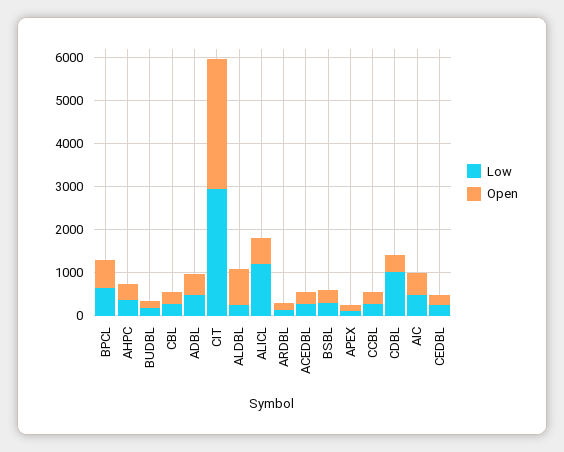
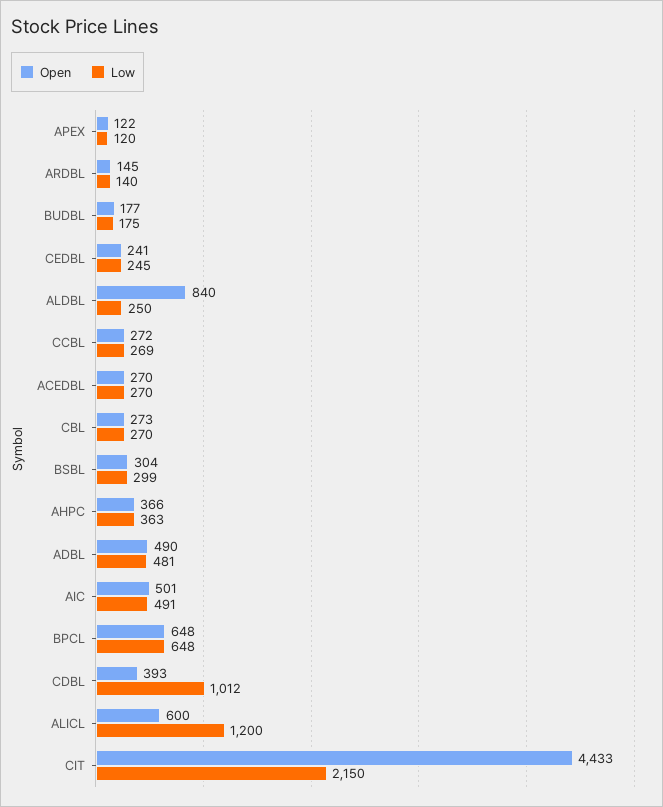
  {
    "Low": {
      "BPCL": 648,
      "AHPC": 363,
      "BUDBL": 175,
      "CBL": 270,
      "ADBL": 481,
-     "CIT": 3000,
+     "CIT": 2150,
      "ALDBL": 250,
      "ALICL": 1200,
      "ARDBL": 140,
      "ACEDBL": 270,
      "BSBL": 299,
      "APEX": 120,
      "CCBL": 269,
      "CDBL": 1012,
      "AIC": 491,
      "CEDBL": 245
    },
    "Open": {
      "BPCL": 648,
      "AHPC": 366,
      "BUDBL": 177,
      "CBL": 273,
      "ADBL": 490,
-     "CIT": 3000,
+     "CIT": 4433,
      "ALDBL": 840,
      "ALICL": 600,
      "ARDBL": 145,
      "ACEDBL": 270,
      "BSBL": 304,
      "APEX": 122,
      "CCBL": 272,
      "CDBL": 393,
      "AIC": 501,
      "CEDBL": 241
    }
  }

